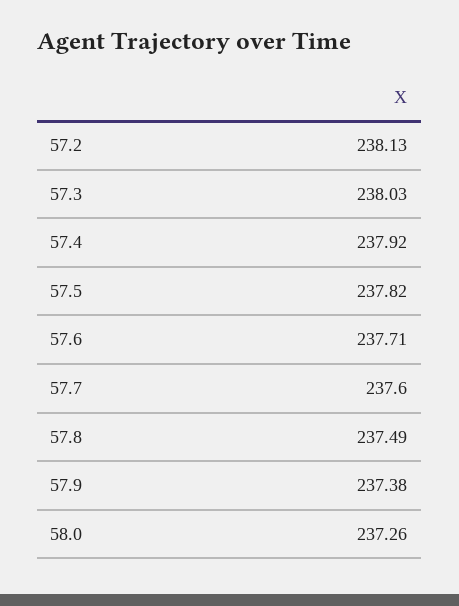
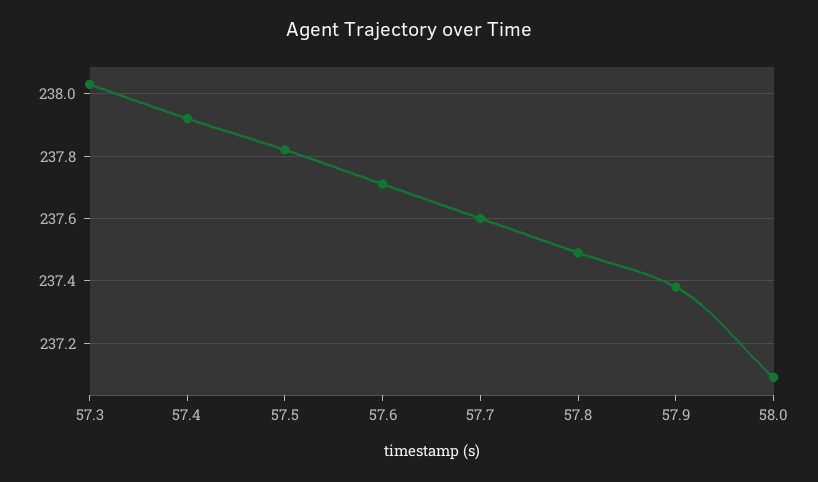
  {
-   "57.2": 238.13,
    "57.3": 238.03,
    "57.4": 237.92,
    "57.5": 237.82,
    "57.6": 237.71,
    "57.7": 237.6,
    "57.8": 237.49,
    "57.9": 237.38,
-   "58.0": 237.26
+   "58.0": 237.1
  }

